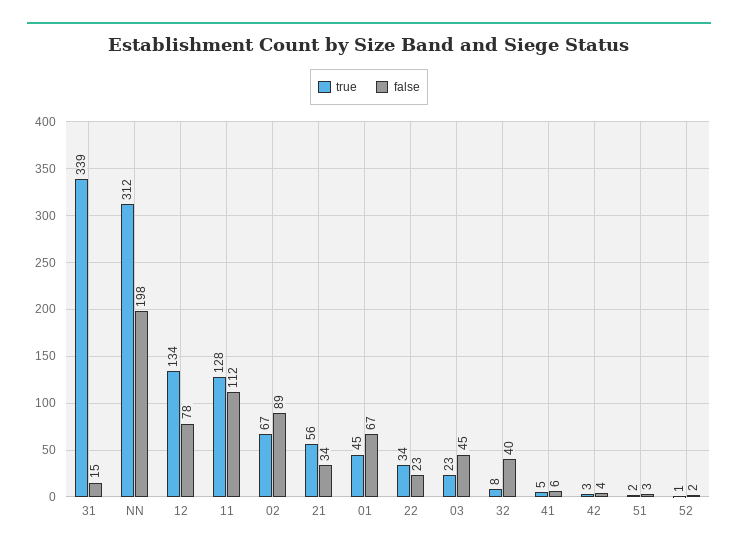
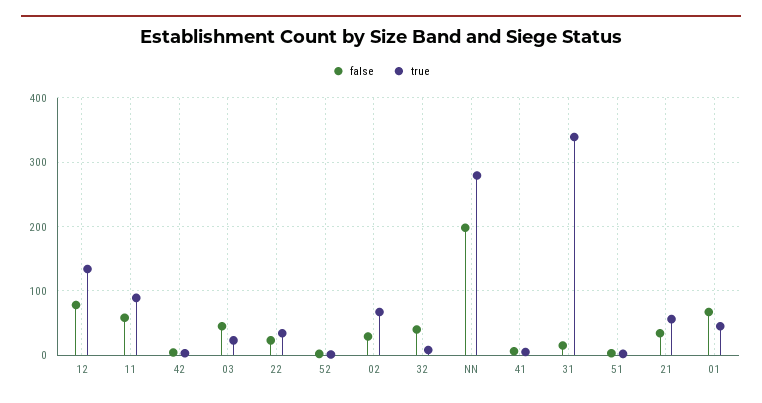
  {
    "true": {
      "31": 339,
-     "NN": 312,
+     "NN": 280,
      "12": 134,
-     "11": 128,
+     "11": 90,
      "02": 67,
      "21": 56,
      "01": 45,
      "22": 34,
      "03": 23,
      "32": 8,
      "41": 5,
      "42": 3,
      "51": 2,
      "52": 1
    },
    "false": {
      "31": 15,
      "NN": 198,
      "12": 78,
-     "11": 112,
+     "11": 60,
-     "02": 89,
+     "02": 30,
      "21": 34,
      "01": 67,
      "22": 23,
      "03": 45,
      "32": 40,
      "41": 6,
      "42": 4,
      "51": 3,
      "52": 2
    }
  }

